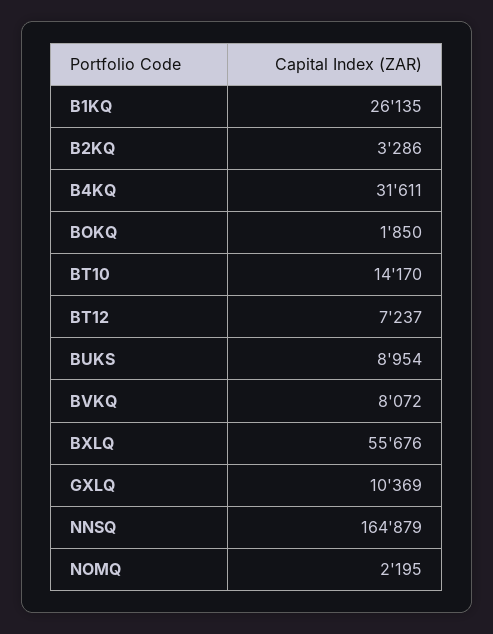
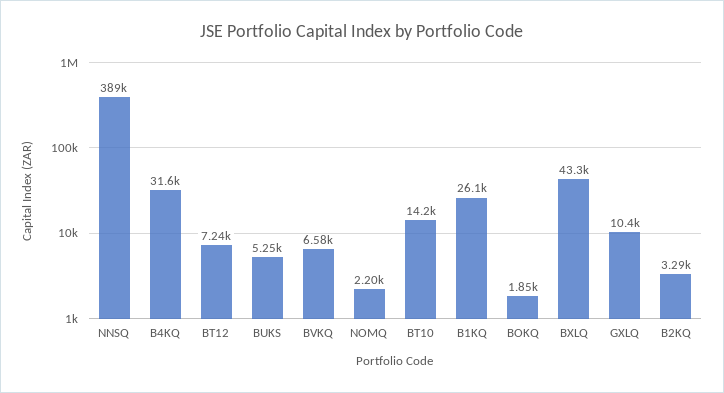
  {
    "B1KQ": 26135,
    "B2KQ": 3286,
    "B4KQ": 31611,
    "BOKQ": 1850,
    "BT10": 14170,
    "BT12": 7237,
-   "BUKS": 8954,
+   "BUKS": 5250,
-   "BVKQ": 8072,
+   "BVKQ": 6580,
-   "BXLQ": 55676,
+   "BXLQ": 43300,
    "GXLQ": 10369,
-   "NNSQ": 164879,
+   "NNSQ": 389000,
    "NOMQ": 2195
  }

